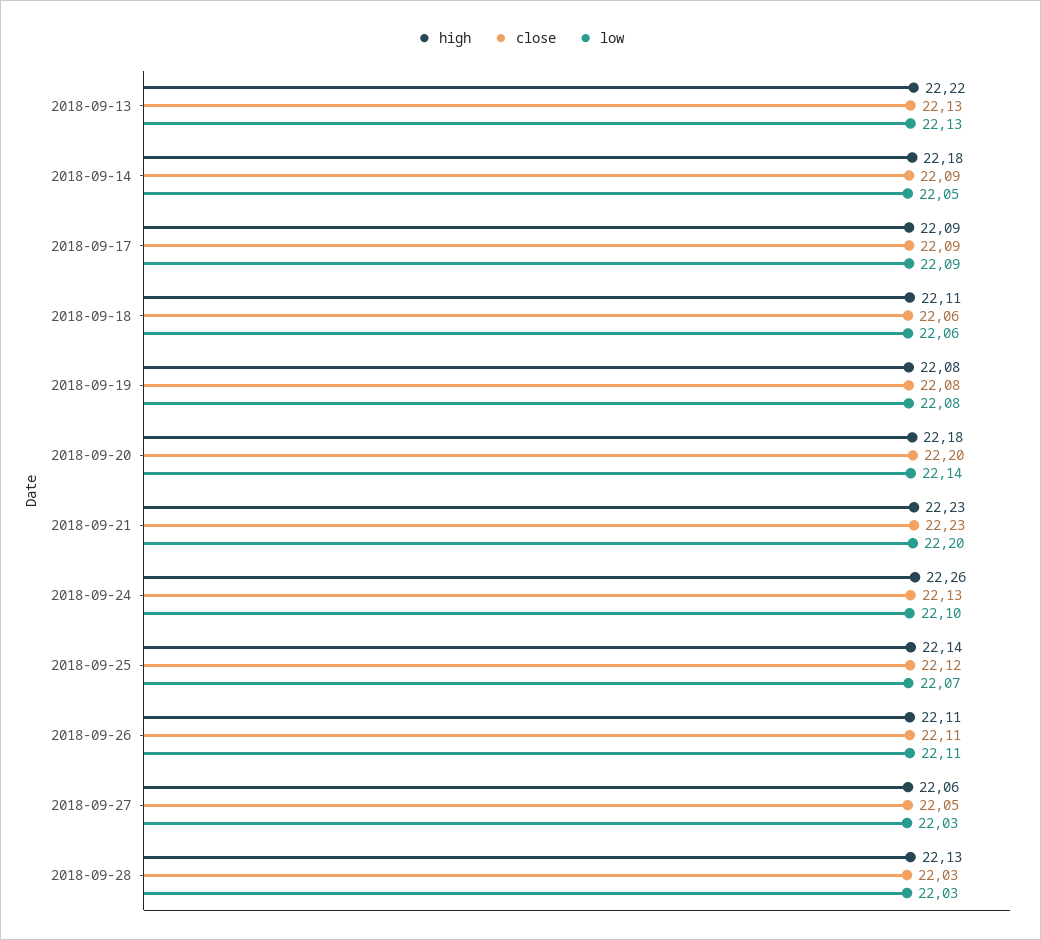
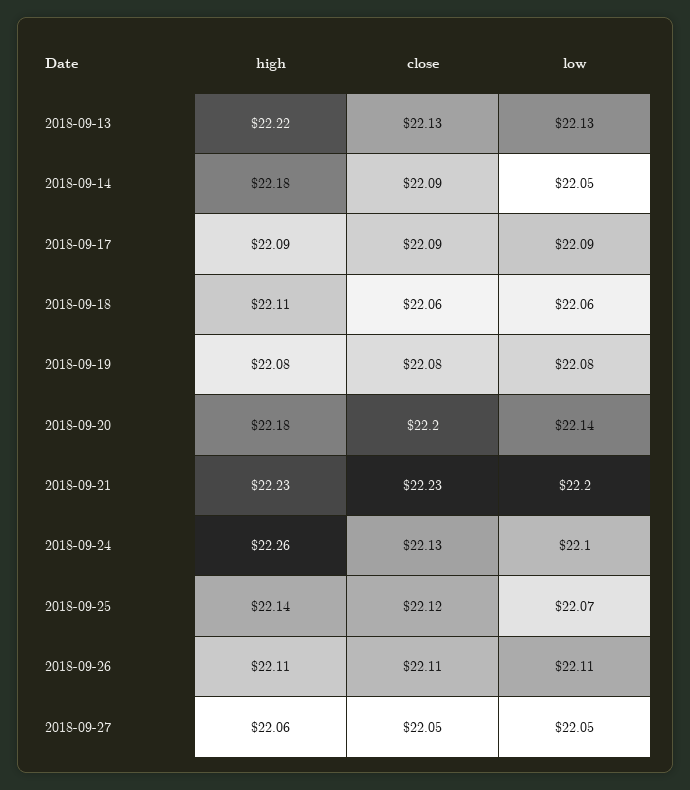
  {
    "high": {
      "2018-09-13": 22.22,
      "2018-09-14": 22.18,
      "2018-09-17": 22.09,
      "2018-09-18": 22.11,
      "2018-09-19": 22.08,
      "2018-09-20": 22.18,
      "2018-09-21": 22.23,
      "2018-09-24": 22.26,
      "2018-09-25": 22.14,
      "2018-09-26": 22.11,
-     "2018-09-27": 22.06,
+     "2018-09-27": 22.06
-     "2018-09-28": 22.13
    },
    "close": {
      "2018-09-13": 22.13,
      "2018-09-14": 22.09,
      "2018-09-17": 22.09,
      "2018-09-18": 22.06,
      "2018-09-19": 22.08,
      "2018-09-20": 22.2,
      "2018-09-21": 22.23,
      "2018-09-24": 22.13,
      "2018-09-25": 22.12,
      "2018-09-26": 22.11,
-     "2018-09-27": 22.05,
+     "2018-09-27": 22.05
-     "2018-09-28": 22.03
    },
    "low": {
      "2018-09-13": 22.13,
      "2018-09-14": 22.05,
      "2018-09-17": 22.09,
      "2018-09-18": 22.06,
      "2018-09-19": 22.08,
      "2018-09-20": 22.14,
      "2018-09-21": 22.2,
      "2018-09-24": 22.1,
      "2018-09-25": 22.07,
      "2018-09-26": 22.11,
-     "2018-09-27": 22.03,
+     "2018-09-27": 22.05
-     "2018-09-28": 22.03
    }
  }

